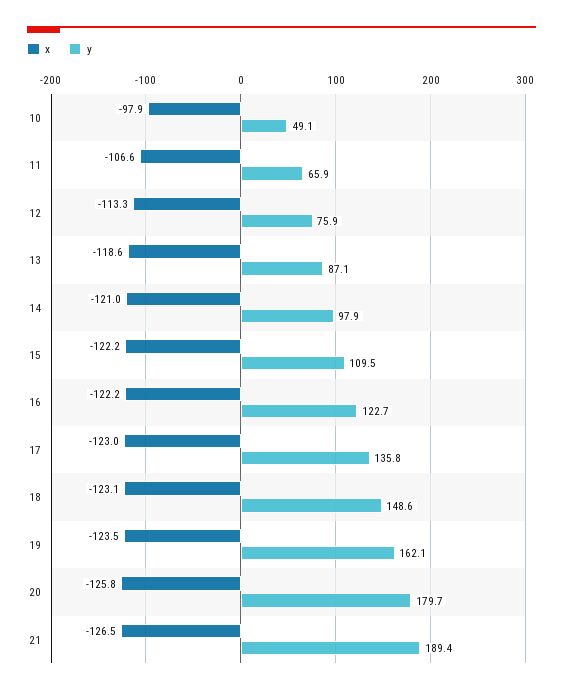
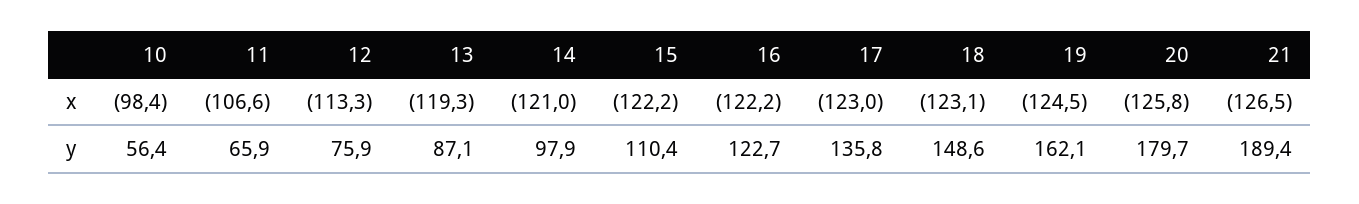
  {
    "x": {
-     "10": -97.9,
+     "10": -98.4,
      "11": -106.6,
      "12": -113.3,
-     "13": -118.6,
+     "13": -119.3,
      "14": -121,
      "15": -122.2,
      "16": -122.2,
      "17": -123,
      "18": -123.1,
-     "19": -123.5,
+     "19": -124.5,
      "20": -125.8,
      "21": -126.5
    },
    "y": {
-     "10": 49.1,
+     "10": 56.4,
      "11": 65.9,
      "12": 75.9,
      "13": 87.1,
      "14": 97.9,
-     "15": 109.5,
+     "15": 110.4,
      "16": 122.7,
      "17": 135.8,
      "18": 148.6,
      "19": 162.1,
      "20": 179.7,
      "21": 189.4
    }
  }

